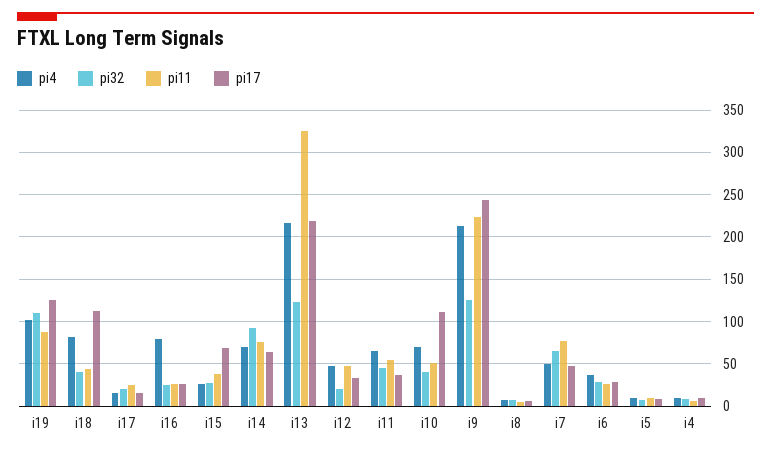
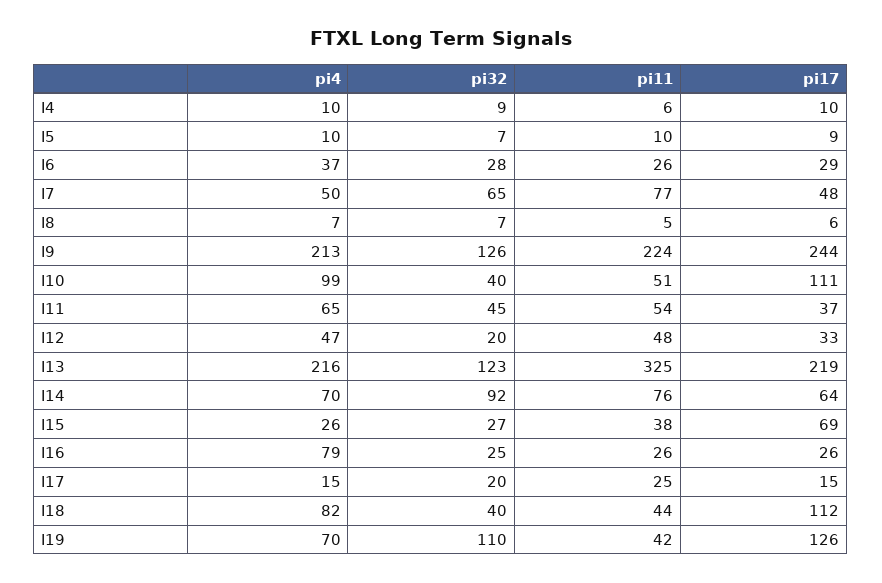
  {
    "pi4": {
-     "i19": 100,
+     "i19": 70,
      "i18": 82,
      "i17": 15,
      "i16": 79,
      "i15": 26,
      "i14": 70,
      "i13": 216,
      "i12": 47,
      "i11": 65,
-     "i10": 70,
+     "i10": 99,
      "i9": 213,
      "i8": 7,
      "i7": 50,
      "i6": 37,
      "i5": 10,
      "i4": 10
    },
    "pi32": {
      "i19": 110,
      "i18": 40,
      "i17": 20,
      "i16": 25,
      "i15": 27,
      "i14": 92,
      "i13": 123,
      "i12": 20,
      "i11": 45,
      "i10": 40,
      "i9": 126,
      "i8": 7,
      "i7": 65,
      "i6": 28,
      "i5": 7,
      "i4": 9
    },
    "pi11": {
-     "i19": 90,
+     "i19": 42,
      "i18": 44,
      "i17": 25,
      "i16": 26,
      "i15": 38,
      "i14": 76,
      "i13": 325,
      "i12": 48,
      "i11": 54,
      "i10": 51,
      "i9": 224,
      "i8": 5,
      "i7": 77,
      "i6": 26,
      "i5": 10,
      "i4": 6
    },
    "pi17": {
      "i19": 126,
      "i18": 112,
      "i17": 15,
      "i16": 26,
      "i15": 69,
      "i14": 64,
      "i13": 219,
      "i12": 33,
      "i11": 37,
      "i10": 111,
      "i9": 244,
      "i8": 6,
      "i7": 48,
      "i6": 29,
      "i5": 9,
      "i4": 10
    }
  }

